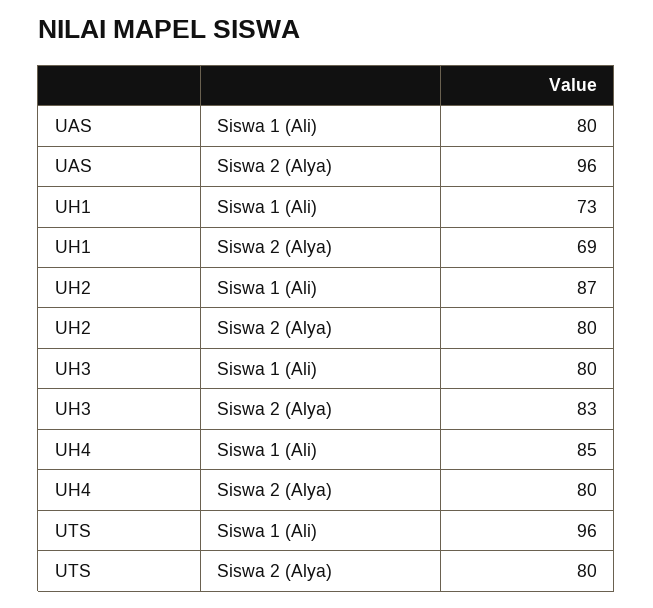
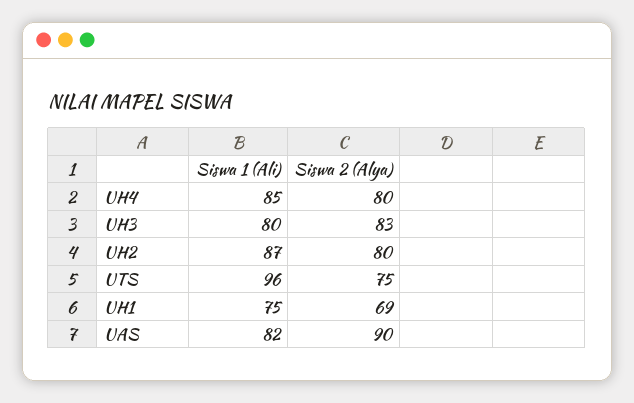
  {
    "UAS": {
-     "Siswa 1 (Ali)": 80,
+     "Siswa 1 (Ali)": 82,
-     "Siswa 2 (Alya)": 96
+     "Siswa 2 (Alya)": 90
    },
    "UH1": {
-     "Siswa 1 (Ali)": 73,
+     "Siswa 1 (Ali)": 75,
      "Siswa 2 (Alya)": 69
    },
    "UH2": {
      "Siswa 1 (Ali)": 87,
      "Siswa 2 (Alya)": 80
    },
    "UH3": {
      "Siswa 1 (Ali)": 80,
      "Siswa 2 (Alya)": 83
    },
    "UH4": {
      "Siswa 1 (Ali)": 85,
      "Siswa 2 (Alya)": 80
    },
    "UTS": {
      "Siswa 1 (Ali)": 96,
-     "Siswa 2 (Alya)": 80
+     "Siswa 2 (Alya)": 75
    }
  }

